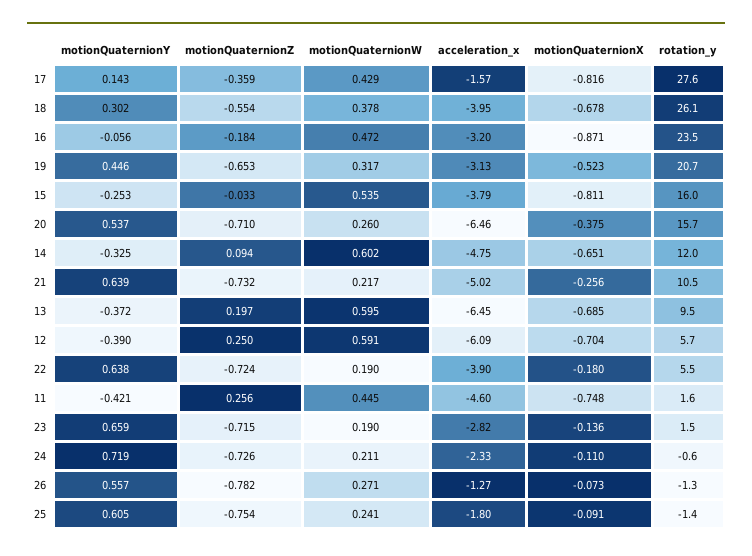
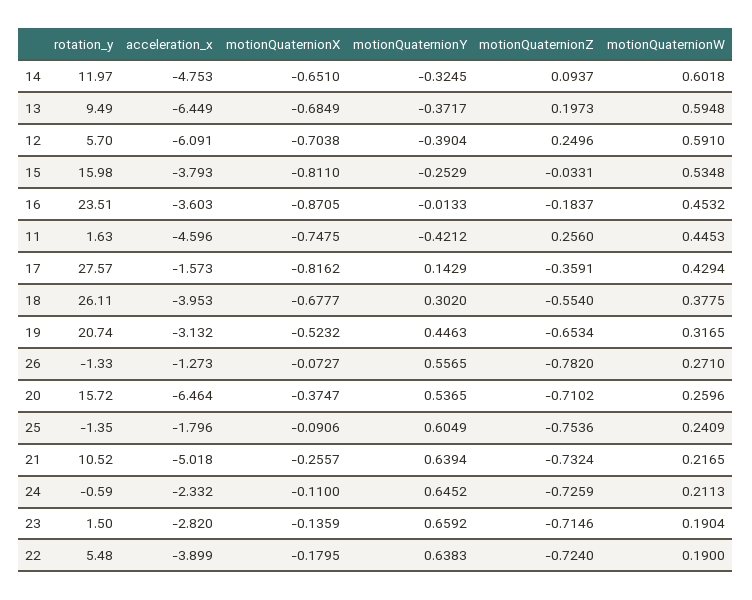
  {
    "motionQuaternionY": {
      "17": 0.1429,
      "18": 0.302,
-     "16": -0.056,
+     "16": -0.0133,
      "19": 0.4463,
      "15": -0.2529,
      "20": 0.5365,
      "14": -0.3245,
      "21": 0.6394,
      "13": -0.3717,
      "12": -0.3904,
      "22": 0.6383,
      "11": -0.4212,
      "23": 0.6592,
-     "24": 0.719,
+     "24": 0.6452,
      "26": 0.5565,
      "25": 0.6049
    },
    "motionQuaternionZ": {
      "17": -0.3591,
      "18": -0.554,
      "16": -0.1837,
      "19": -0.6534,
      "15": -0.0331,
      "20": -0.7102,
      "14": 0.0937,
      "21": -0.7324,
      "13": 0.1973,
      "12": 0.2496,
      "22": -0.724,
      "11": 0.256,
      "23": -0.7146,
      "24": -0.7259,
      "26": -0.782,
      "25": -0.7536
    },
    "motionQuaternionW": {
      "17": 0.4294,
      "18": 0.3775,
-     "16": 0.472,
+     "16": 0.4532,
      "19": 0.3165,
      "15": 0.5348,
      "20": 0.2596,
      "14": 0.6018,
      "21": 0.2165,
      "13": 0.5948,
      "12": 0.591,
      "22": 0.19,
      "11": 0.4453,
      "23": 0.1904,
      "24": 0.2113,
      "26": 0.271,
      "25": 0.2409
    },
    "acceleration_x": {
      "17": -1.573,
      "18": -3.953,
-     "16": -3.2,
+     "16": -3.603,
      "19": -3.132,
      "15": -3.793,
      "20": -6.464,
      "14": -4.753,
      "21": -5.018,
      "13": -6.449,
      "12": -6.091,
      "22": -3.899,
      "11": -4.596,
      "23": -2.82,
      "24": -2.332,
      "26": -1.273,
      "25": -1.796
    },
    "motionQuaternionX": {
      "17": -0.8162,
      "18": -0.6777,
      "16": -0.8705,
      "19": -0.5232,
      "15": -0.811,
      "20": -0.3747,
      "14": -0.651,
      "21": -0.2557,
      "13": -0.6849,
      "12": -0.7038,
      "22": -0.1795,
      "11": -0.7475,
      "23": -0.1359,
      "24": -0.11,
      "26": -0.0727,
      "25": -0.0906
    },
    "rotation_y": {
      "17": 27.57,
      "18": 26.11,
      "16": 23.51,
      "19": 20.74,
      "15": 15.98,
      "20": 15.72,
      "14": 11.97,
      "21": 10.52,
      "13": 9.49,
      "12": 5.7,
      "22": 5.48,
      "11": 1.63,
      "23": 1.5,
      "24": -0.59,
      "26": -1.33,
      "25": -1.35
    }
  }

